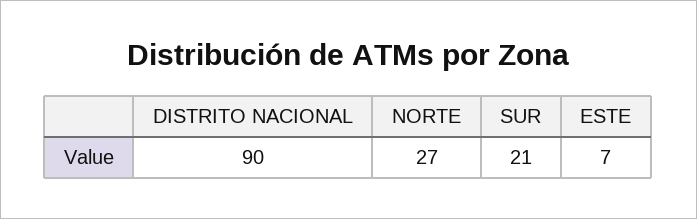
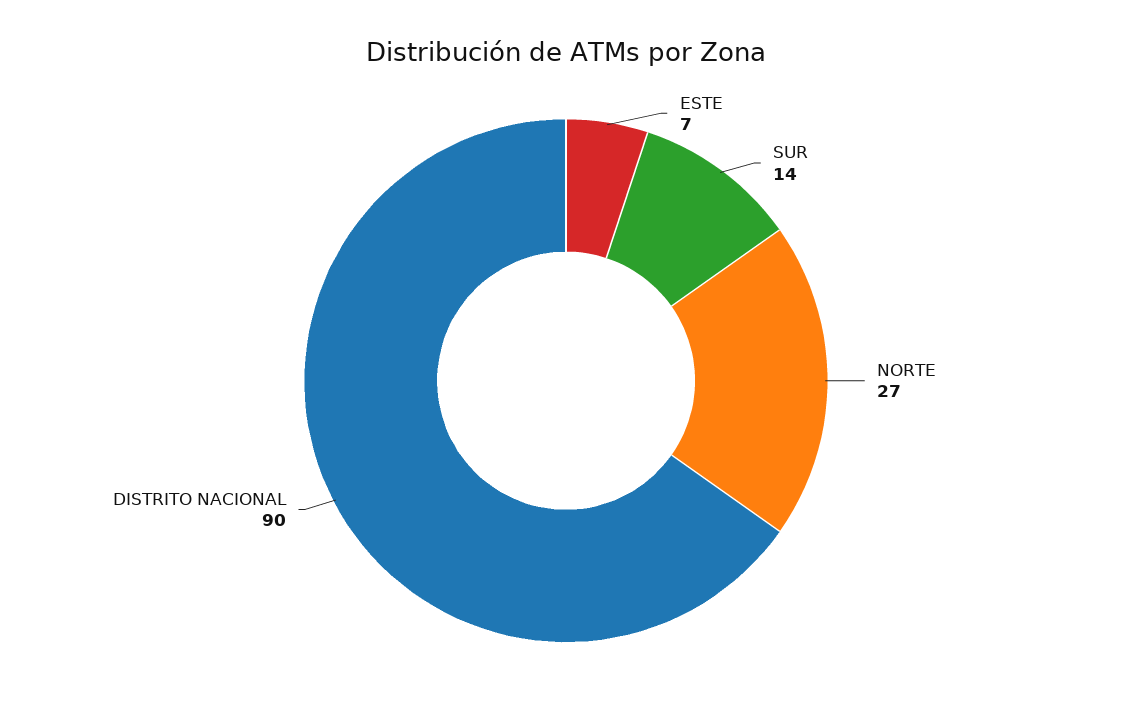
  {
    "DISTRITO NACIONAL": 90,
    "NORTE": 27,
-   "SUR": 21,
+   "SUR": 14,
    "ESTE": 7
  }

